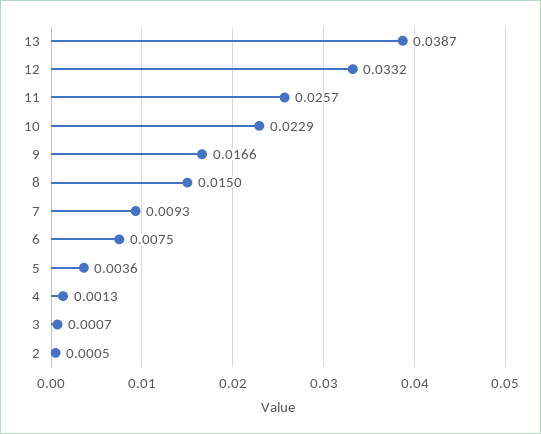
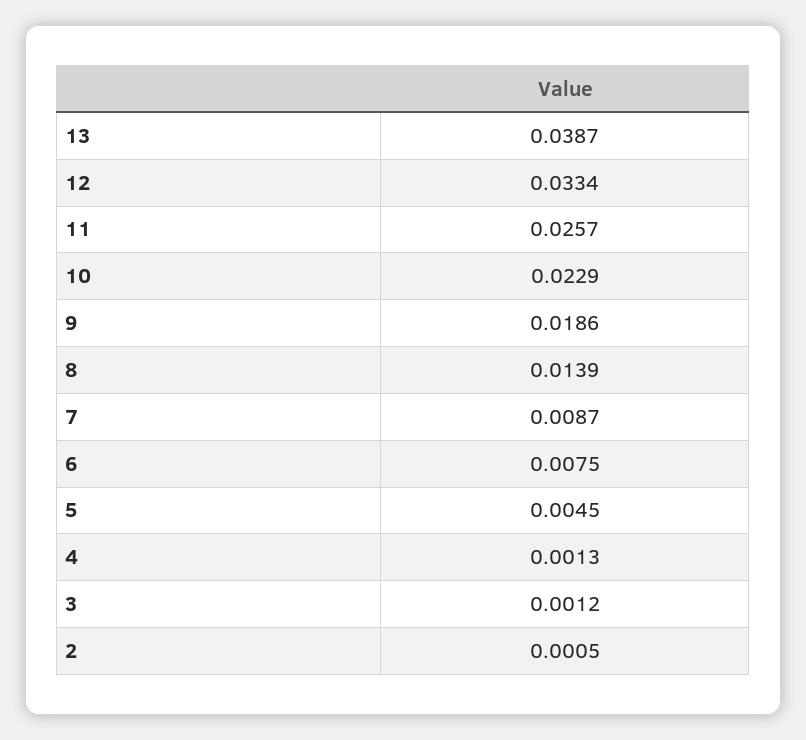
  {
    "13": 0.0387,
-   "12": 0.0332,
+   "12": 0.0334,
    "11": 0.0257,
    "10": 0.0229,
-   "9": 0.0166,
+   "9": 0.0186,
-   "8": 0.015,
+   "8": 0.0139,
-   "7": 0.0093,
+   "7": 0.0087,
    "6": 0.0075,
-   "5": 0.0036,
+   "5": 0.0045,
    "4": 0.0013,
-   "3": 0.0007,
+   "3": 0.0012,
    "2": 0.0005
  }

